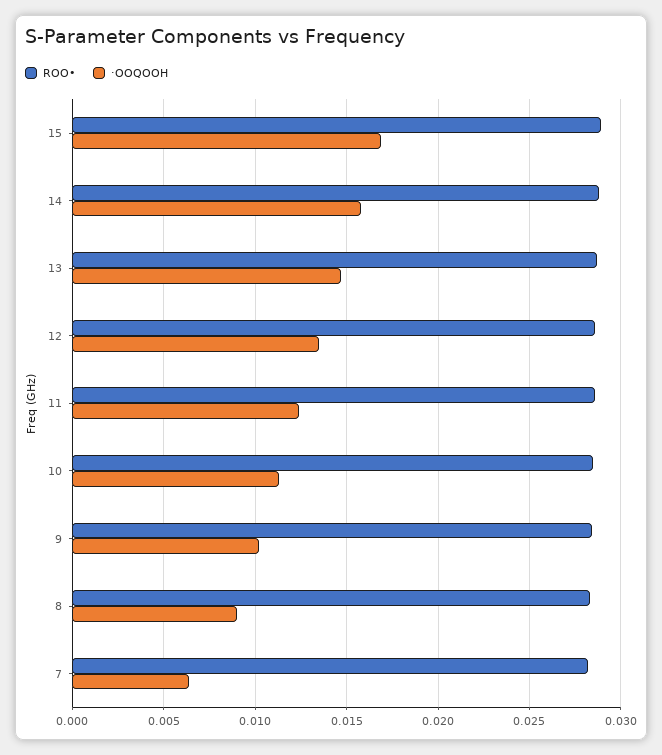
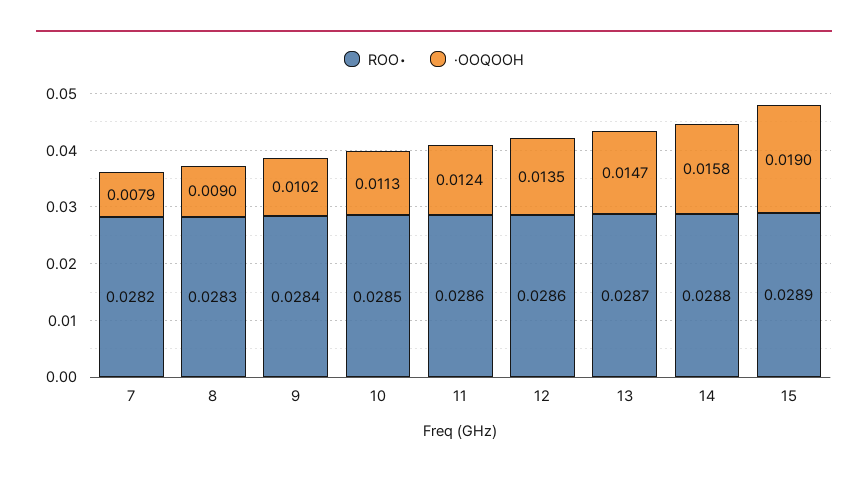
  {
    "ROO•": {
      "15": 0.0289,
      "14": 0.0288,
      "13": 0.0287,
      "12": 0.0286,
      "11": 0.0286,
      "10": 0.0285,
      "9": 0.0284,
      "8": 0.0283,
      "7": 0.0282
    },
    "·OOQOOH": {
-     "15": 0.017,
+     "15": 0.019,
      "14": 0.0158,
      "13": 0.0147,
      "12": 0.0135,
      "11": 0.0124,
      "10": 0.0113,
      "9": 0.0102,
      "8": 0.009,
-     "7": 0.0065
+     "7": 0.0079
    }
  }

